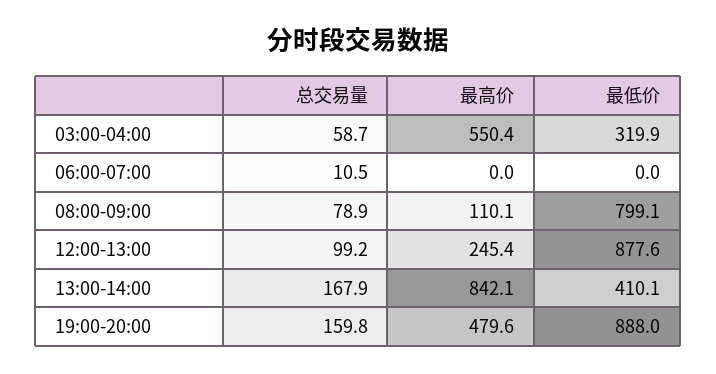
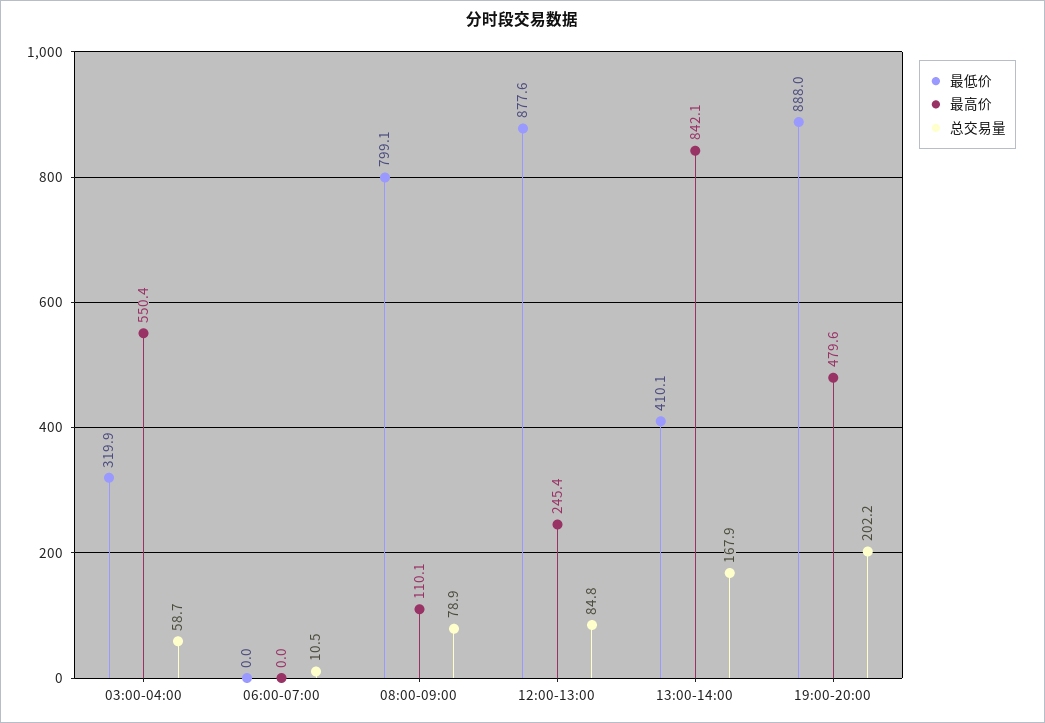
  {
    "总交易量": {
      "03:00-04:00": 58.7,
      "06:00-07:00": 10.5,
      "08:00-09:00": 78.9,
-     "12:00-13:00": 99.2,
+     "12:00-13:00": 84.8,
      "13:00-14:00": 167.9,
-     "19:00-20:00": 159.8
+     "19:00-20:00": 202.2
    },
    "最高价": {
      "03:00-04:00": 550.4,
      "06:00-07:00": 0,
      "08:00-09:00": 110.1,
      "12:00-13:00": 245.4,
      "13:00-14:00": 842.1,
      "19:00-20:00": 479.6
    },
    "最低价": {
      "03:00-04:00": 319.9,
      "06:00-07:00": 0,
      "08:00-09:00": 799.1,
      "12:00-13:00": 877.6,
      "13:00-14:00": 410.1,
      "19:00-20:00": 888
    }
  }

